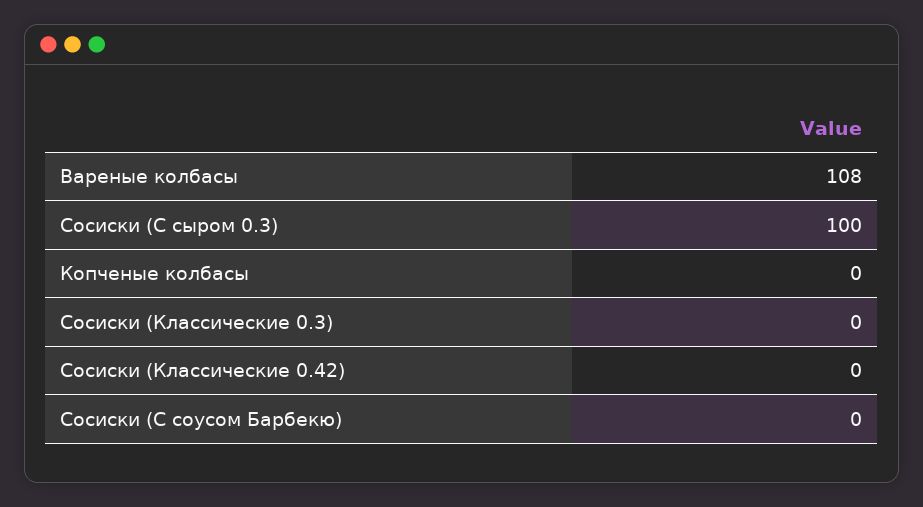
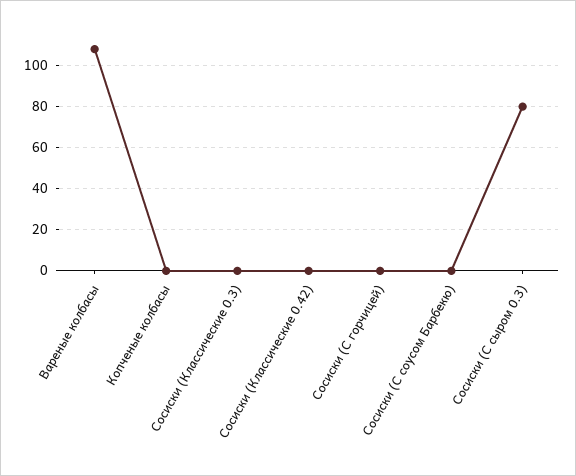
  {
    "Вареные колбасы": 108,
-   "Сосиски (С сыром 0.3)": 100,
+   "Сосиски (С сыром 0.3)": 80,
    "Копченые колбасы": 0,
    "Сосиски (Классические 0.3)": 0,
    "Сосиски (Классические 0.42)": 0,
-   "Сосиски (С соусом Барбекю)": 0
+   "Сосиски (С соусом Барбекю)": 0,
+   "Сосиски (С горчицей)": 0
  }

